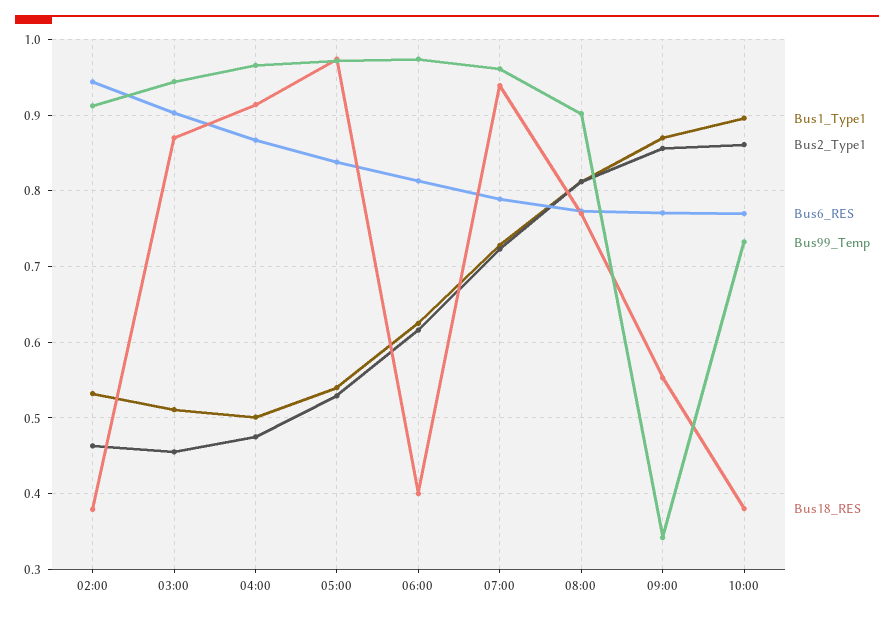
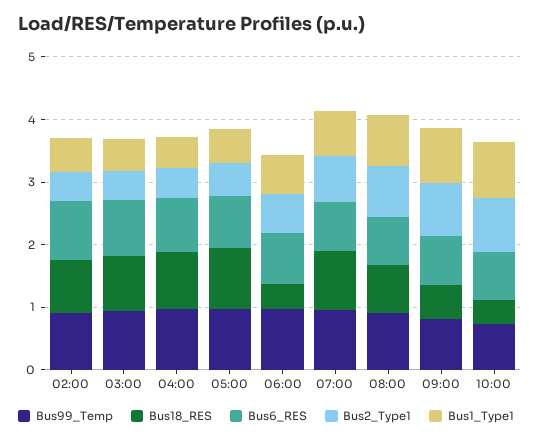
  {
    "Bus1_Type1": {
      "02:00": 0.53,
      "03:00": 0.51,
      "04:00": 0.5,
      "05:00": 0.54,
      "06:00": 0.63,
      "07:00": 0.73,
      "08:00": 0.81,
      "09:00": 0.87,
      "10:00": 0.9
    },
    "Bus2_Type1": {
      "02:00": 0.46,
      "03:00": 0.46,
      "04:00": 0.48,
      "05:00": 0.53,
      "06:00": 0.62,
      "07:00": 0.72,
      "08:00": 0.81,
      "09:00": 0.86,
      "10:00": 0.86
    },
    "Bus6_RES": {
      "02:00": 0.94,
      "03:00": 0.9,
      "04:00": 0.87,
      "05:00": 0.84,
      "06:00": 0.81,
      "07:00": 0.79,
      "08:00": 0.77,
      "09:00": 0.77,
      "10:00": 0.77
    },
    "Bus99_Temp": {
      "02:00": 0.91,
      "03:00": 0.94,
      "04:00": 0.97,
      "05:00": 0.97,
      "06:00": 0.97,
      "07:00": 0.96,
      "08:00": 0.9,
-     "09:00": 0.34,
+     "09:00": 0.8,
      "10:00": 0.73
    },
    "Bus18_RES": {
-     "02:00": 0.38,
+     "02:00": 0.8,
      "03:00": 0.87,
      "04:00": 0.91,
      "05:00": 0.97,
      "06:00": 0.4,
      "07:00": 0.94,
      "08:00": 0.77,
      "09:00": 0.55,
      "10:00": 0.38
    }
  }

